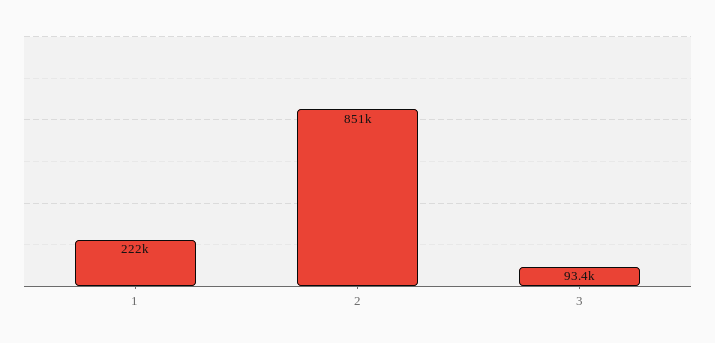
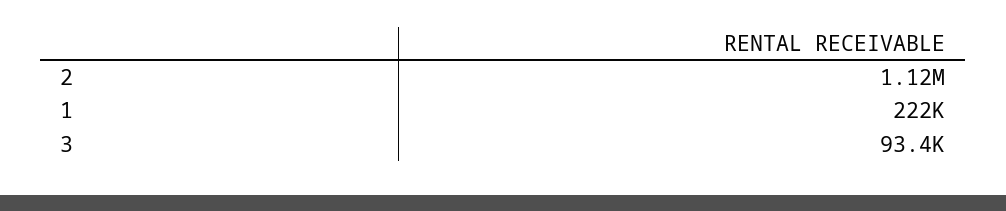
  {
    "1": 222000,
-   "2": 851000,
+   "2": 1120000,
    "3": 93400
  }

